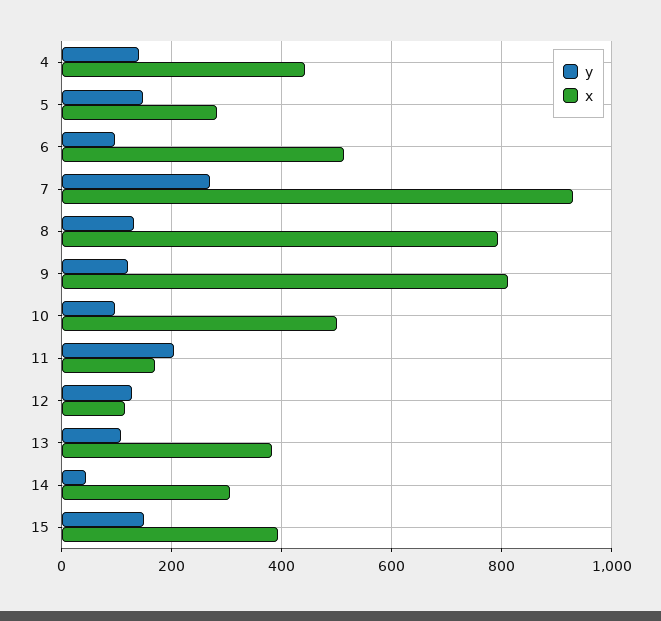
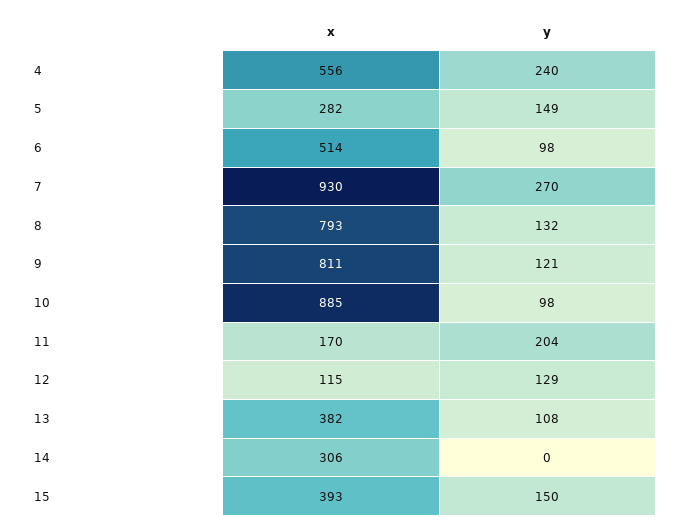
  {
    "y": {
-     "4": 140,
+     "4": 240,
      "5": 149,
      "6": 98,
      "7": 270,
      "8": 132,
      "9": 121,
      "10": 98,
      "11": 204,
      "12": 129,
      "13": 108,
-     "14": 40,
+     "14": 0,
      "15": 150
    },
    "x": {
-     "4": 440,
+     "4": 556,
      "5": 282,
      "6": 514,
      "7": 930,
      "8": 793,
      "9": 811,
-     "10": 500,
+     "10": 885,
      "11": 170,
      "12": 115,
      "13": 382,
      "14": 306,
      "15": 393
    }
  }

